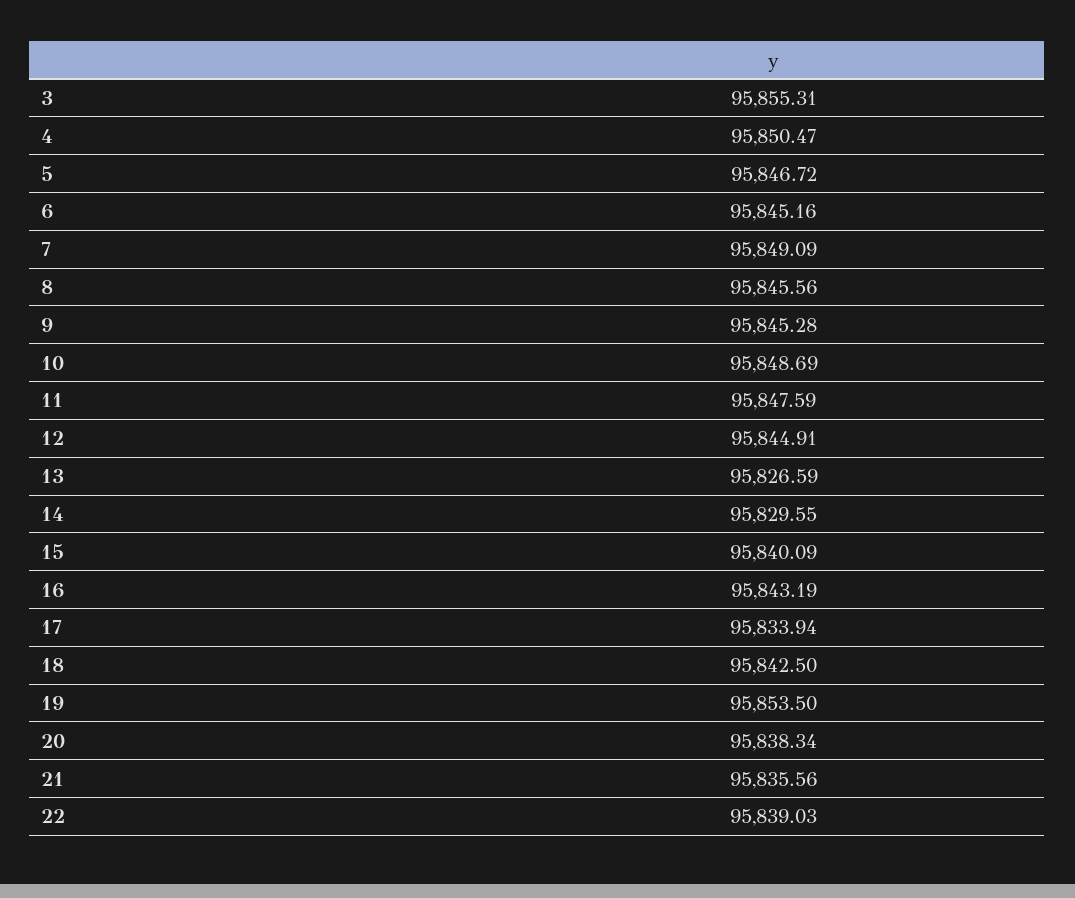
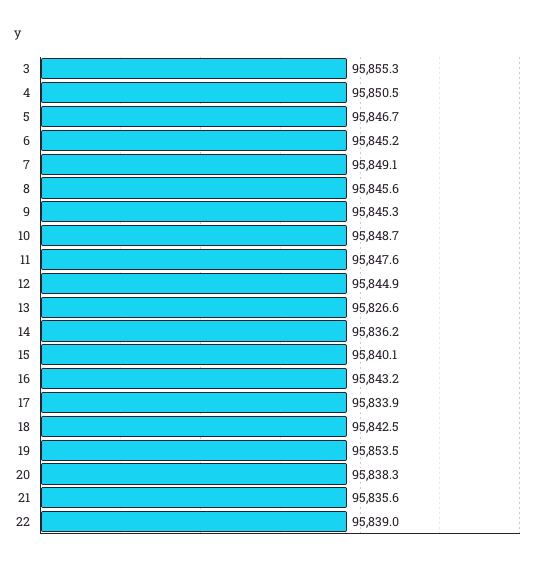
  {
    "3": 95855.31,
    "4": 95850.47,
    "5": 95846.72,
    "6": 95845.16,
    "7": 95849.09,
    "8": 95845.56,
    "9": 95845.28,
    "10": 95848.69,
    "11": 95847.59,
    "12": 95844.91,
    "13": 95826.59,
-   "14": 95829.55,
+   "14": 95836.2,
    "15": 95840.09,
    "16": 95843.19,
    "17": 95833.94,
    "18": 95842.5,
    "19": 95853.5,
    "20": 95838.34,
    "21": 95835.56,
    "22": 95839.03
  }

